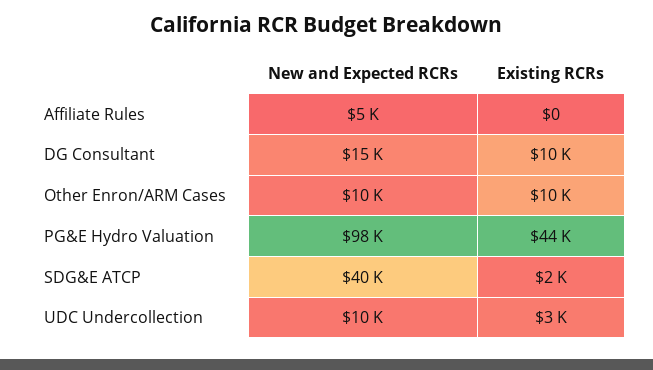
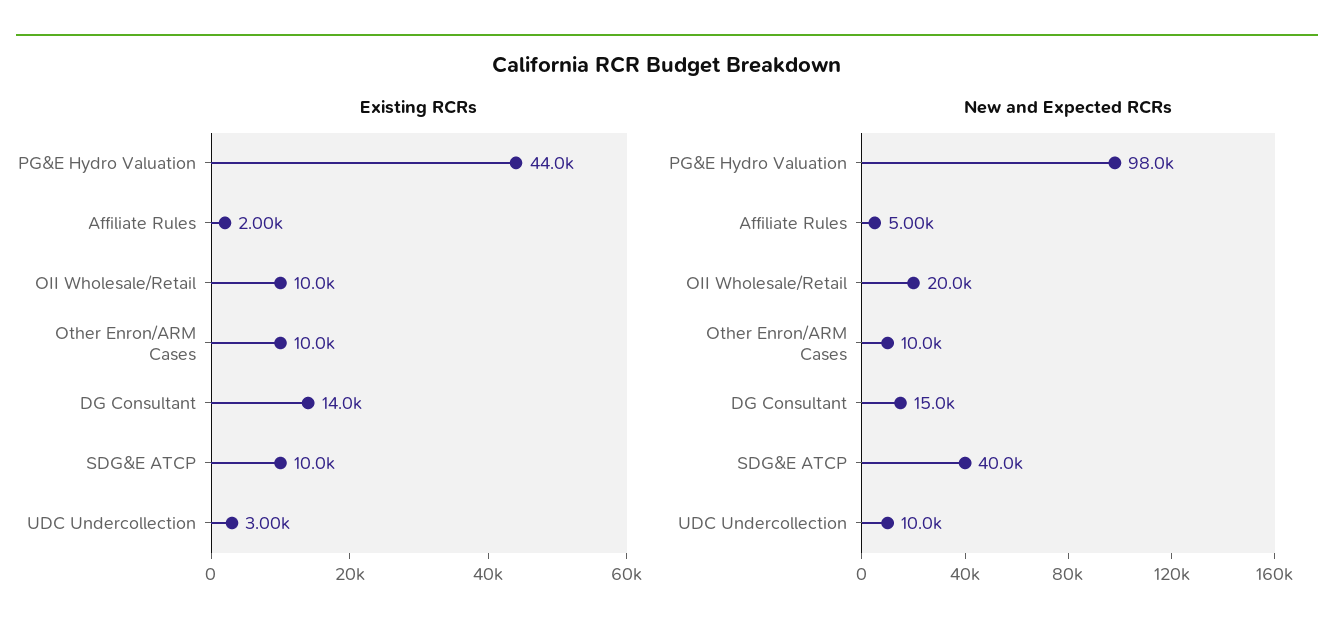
  {
    "New and Expected RCRs": {
      "Affiliate Rules": 5000,
      "DG Consultant": 15000,
      "Other Enron/ARM Cases": 10000,
      "PG&E Hydro Valuation": 98000,
      "SDG&E ATCP": 40000,
-     "UDC Undercollection": 10000
+     "UDC Undercollection": 10000,
+     "OII Wholesale/Retail": 20000
    },
    "Existing RCRs": {
-     "Affiliate Rules": 0,
+     "Affiliate Rules": 2000,
-     "DG Consultant": 10000,
+     "DG Consultant": 14000,
      "Other Enron/ARM Cases": 10000,
      "PG&E Hydro Valuation": 44000,
-     "SDG&E ATCP": 2000,
+     "SDG&E ATCP": 10000,
-     "UDC Undercollection": 3000
+     "UDC Undercollection": 3000,
+     "OII Wholesale/Retail": 10000
    }
  }

